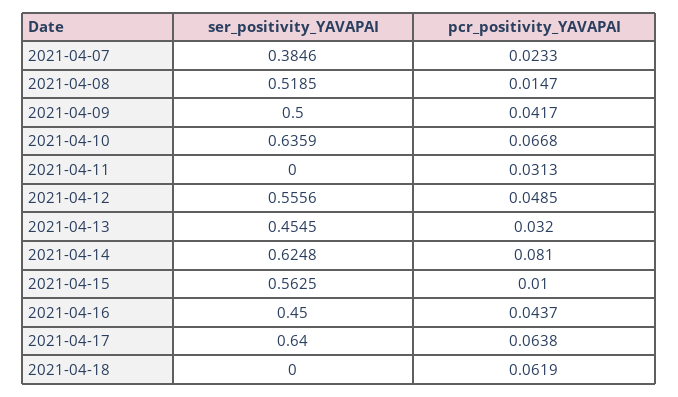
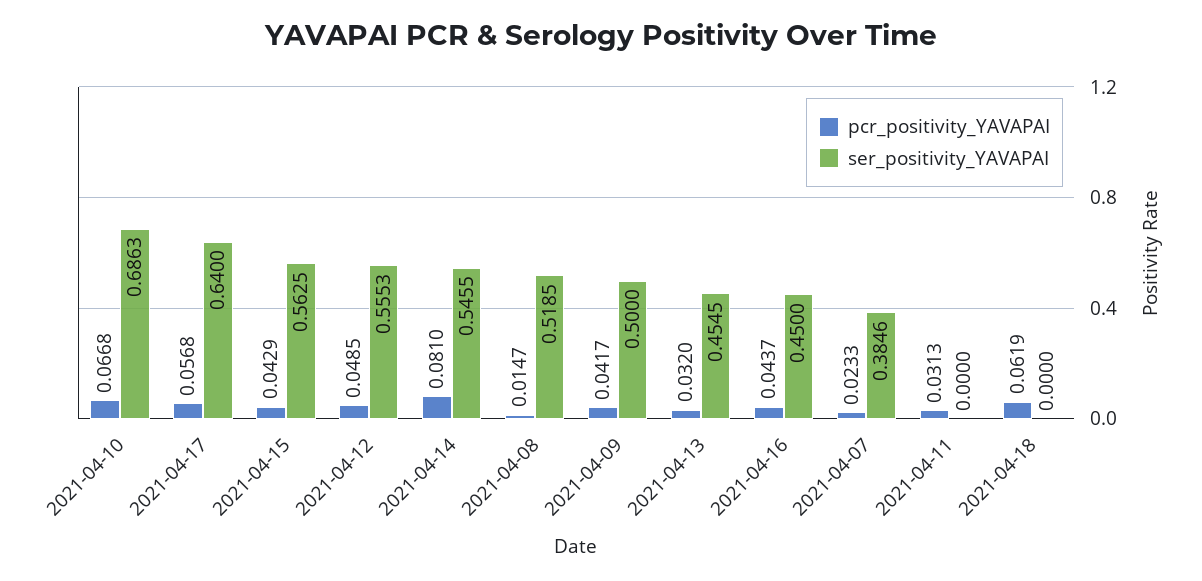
  {
    "ser_positivity_YAVAPAI": {
      "2021-04-07": 0.3846,
      "2021-04-08": 0.5185,
      "2021-04-09": 0.5,
-     "2021-04-10": 0.6359,
+     "2021-04-10": 0.6863,
      "2021-04-11": 0,
-     "2021-04-12": 0.5556,
+     "2021-04-12": 0.5553,
      "2021-04-13": 0.4545,
-     "2021-04-14": 0.6248,
+     "2021-04-14": 0.5455,
      "2021-04-15": 0.5625,
      "2021-04-16": 0.45,
      "2021-04-17": 0.64,
      "2021-04-18": 0
    },
    "pcr_positivity_YAVAPAI": {
      "2021-04-07": 0.0233,
      "2021-04-08": 0.0147,
      "2021-04-09": 0.0417,
      "2021-04-10": 0.0668,
      "2021-04-11": 0.0313,
      "2021-04-12": 0.0485,
      "2021-04-13": 0.032,
      "2021-04-14": 0.081,
-     "2021-04-15": 0.01,
+     "2021-04-15": 0.0429,
      "2021-04-16": 0.0437,
-     "2021-04-17": 0.0638,
+     "2021-04-17": 0.0568,
      "2021-04-18": 0.0619
    }
  }

